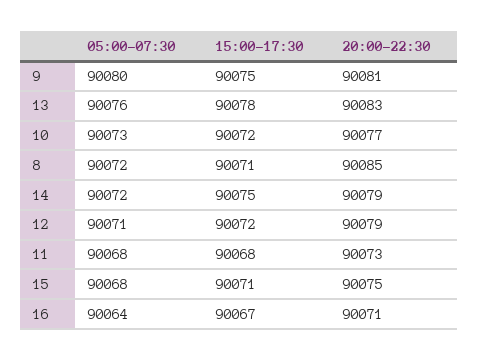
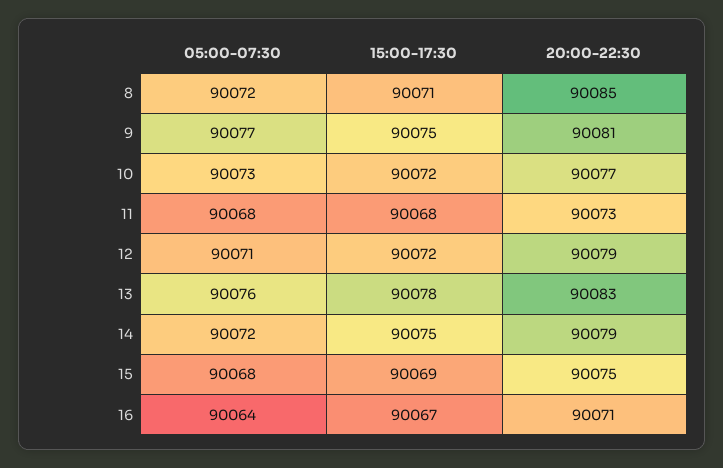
  {
    "05:00-07:30": {
-     "9": 90080,
+     "9": 90077,
      "13": 90076,
      "10": 90073,
      "8": 90072,
      "14": 90072,
      "12": 90071,
      "11": 90068,
      "15": 90068,
      "16": 90064
    },
    "15:00-17:30": {
      "9": 90075,
      "13": 90078,
      "10": 90072,
      "8": 90071,
      "14": 90075,
      "12": 90072,
      "11": 90068,
-     "15": 90071,
+     "15": 90069,
      "16": 90067
    },
    "20:00-22:30": {
      "9": 90081,
      "13": 90083,
      "10": 90077,
      "8": 90085,
      "14": 90079,
      "12": 90079,
      "11": 90073,
      "15": 90075,
      "16": 90071
    }
  }

